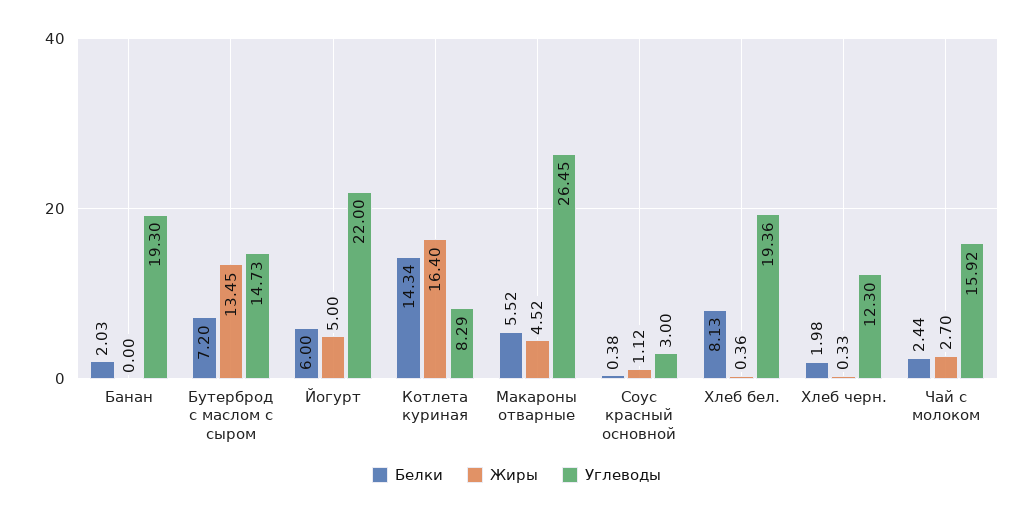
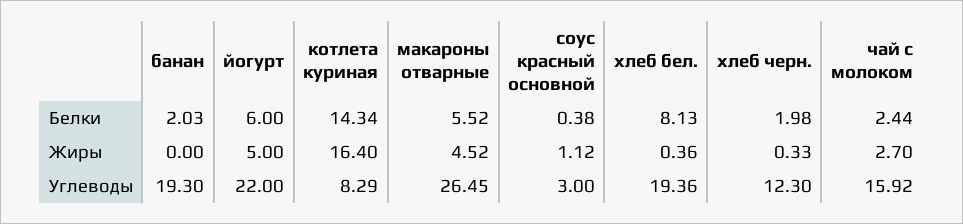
  {
    "Белки": {
      "Банан": 2.03,
-     "Бутерброд с маслом с сыром": 7.2,
      "Йогурт": 6,
      "Котлета куриная": 14.34,
      "Макароны отварные": 5.52,
      "Соус красный основной": 0.38,
      "Хлеб бел.": 8.13,
      "Хлеб черн.": 1.98,
      "Чай с молоком": 2.44
    },
    "Жиры": {
      "Банан": 0,
-     "Бутерброд с маслом с сыром": 13.45,
      "Йогурт": 5,
      "Котлета куриная": 16.4,
      "Макароны отварные": 4.52,
      "Соус красный основной": 1.12,
      "Хлеб бел.": 0.36,
      "Хлеб черн.": 0.33,
      "Чай с молоком": 2.7
    },
    "Углеводы": {
      "Банан": 19.3,
-     "Бутерброд с маслом с сыром": 14.73,
      "Йогурт": 22,
      "Котлета куриная": 8.29,
      "Макароны отварные": 26.45,
      "Соус красный основной": 3,
      "Хлеб бел.": 19.36,
      "Хлеб черн.": 12.3,
      "Чай с молоком": 15.92
    }
  }

